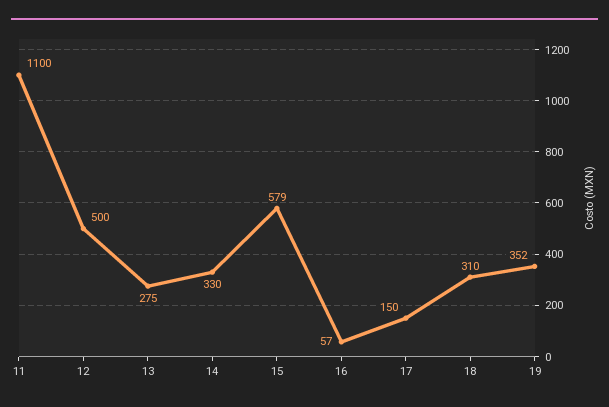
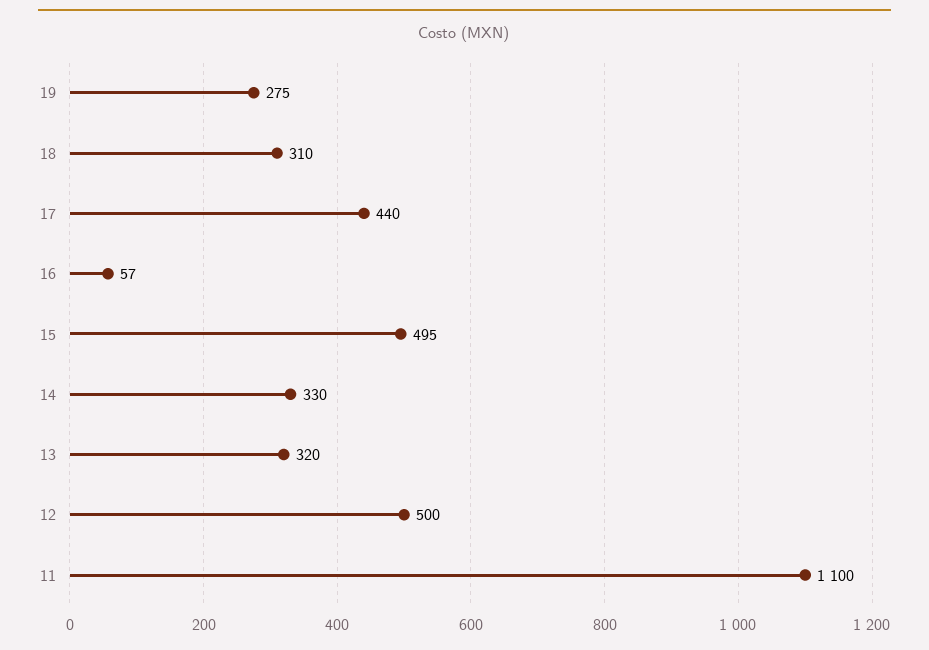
  {
    "11": 1100,
    "12": 500,
-   "13": 275,
+   "13": 320,
    "14": 330,
-   "15": 579,
+   "15": 495,
    "16": 57,
-   "17": 150,
+   "17": 440,
    "18": 310,
-   "19": 352
+   "19": 275
  }

